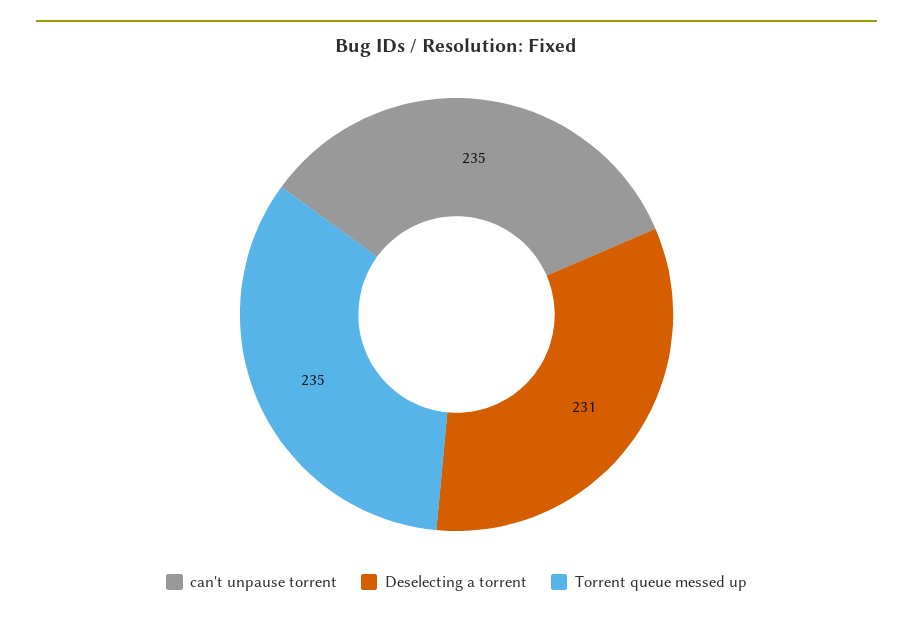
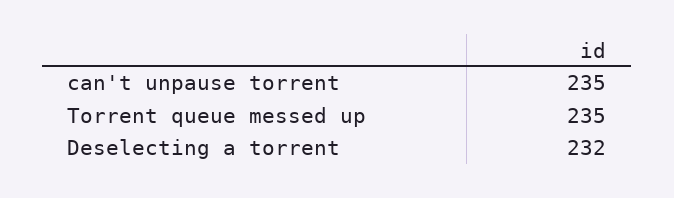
  {
    "can't unpause torrent": 235,
-   "Deselecting a torrent": 231,
+   "Deselecting a torrent": 232,
    "Torrent queue messed up": 235
  }

